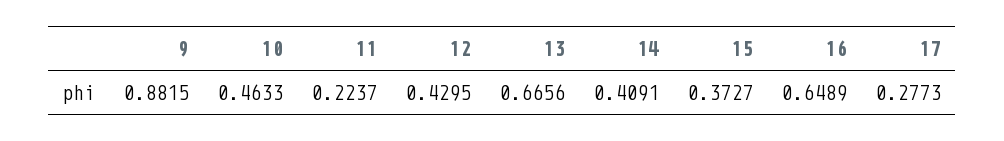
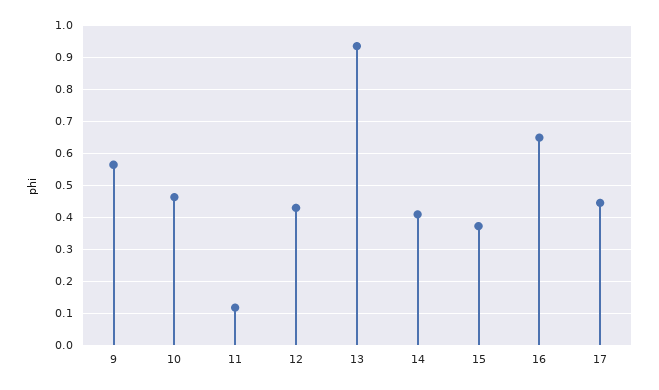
  {
-   "9": 0.8815,
+   "9": 0.56,
    "10": 0.4633,
-   "11": 0.2237,
+   "11": 0.12,
    "12": 0.4295,
-   "13": 0.6656,
+   "13": 0.94,
    "14": 0.4091,
    "15": 0.3727,
    "16": 0.6489,
-   "17": 0.2773
+   "17": 0.44
  }

